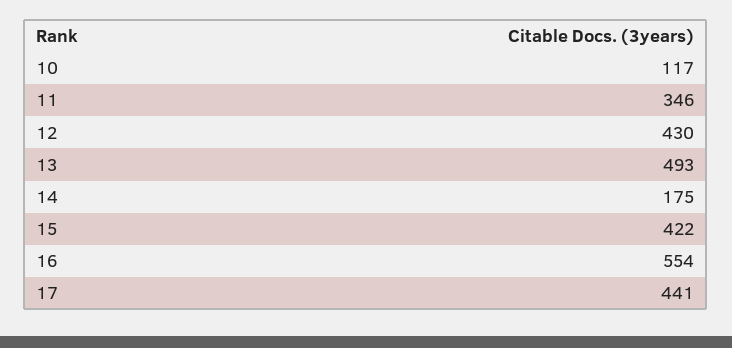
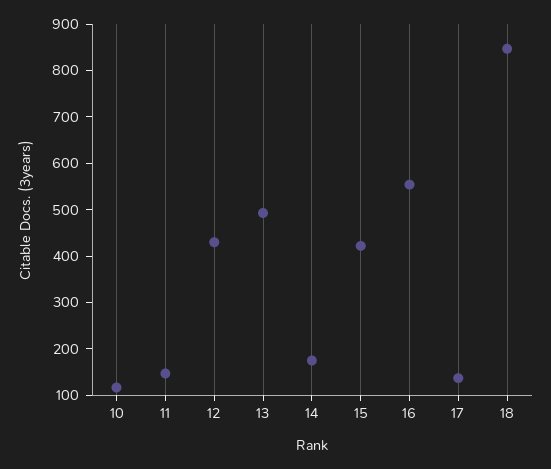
  {
    "10": 117,
-   "11": 346,
+   "11": 140,
    "12": 430,
    "13": 493,
    "14": 175,
    "15": 422,
    "16": 554,
-   "17": 441
+   "17": 140,
+   "18": 840
  }

